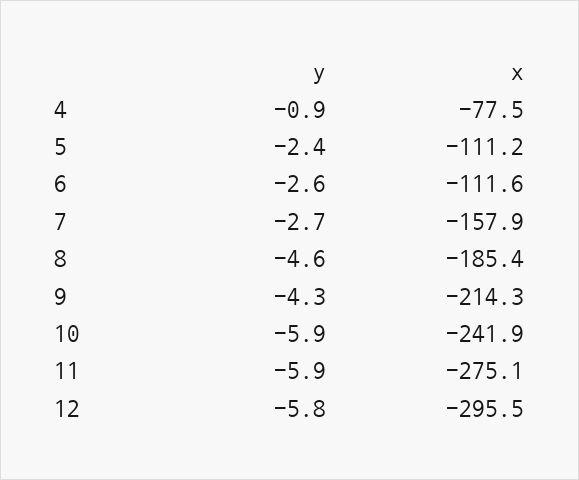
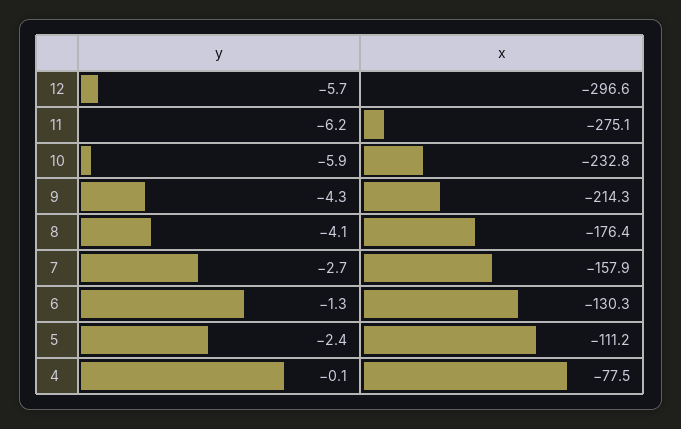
  {
    "y": {
-     "4": -0.9,
+     "4": -0.1,
      "5": -2.4,
-     "6": -2.6,
+     "6": -1.3,
      "7": -2.7,
-     "8": -4.6,
+     "8": -4.1,
      "9": -4.3,
      "10": -5.9,
-     "11": -5.9,
+     "11": -6.2,
-     "12": -5.8
+     "12": -5.7
    },
    "x": {
      "4": -77.5,
      "5": -111.2,
-     "6": -111.6,
+     "6": -130.3,
      "7": -157.9,
-     "8": -185.4,
+     "8": -176.4,
      "9": -214.3,
-     "10": -241.9,
+     "10": -232.8,
      "11": -275.1,
-     "12": -295.5
+     "12": -296.6
    }
  }

